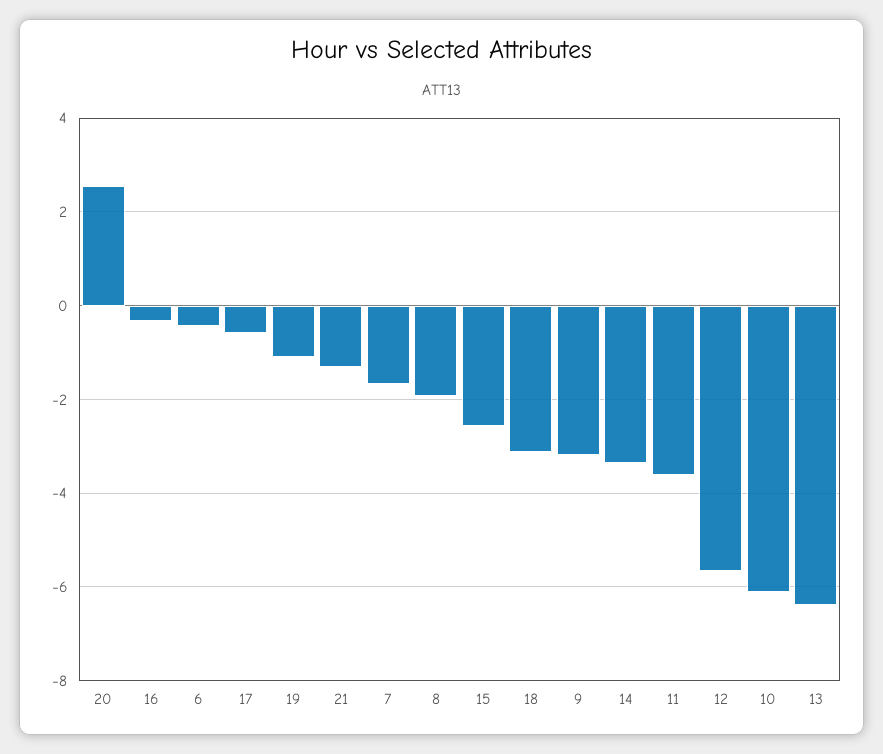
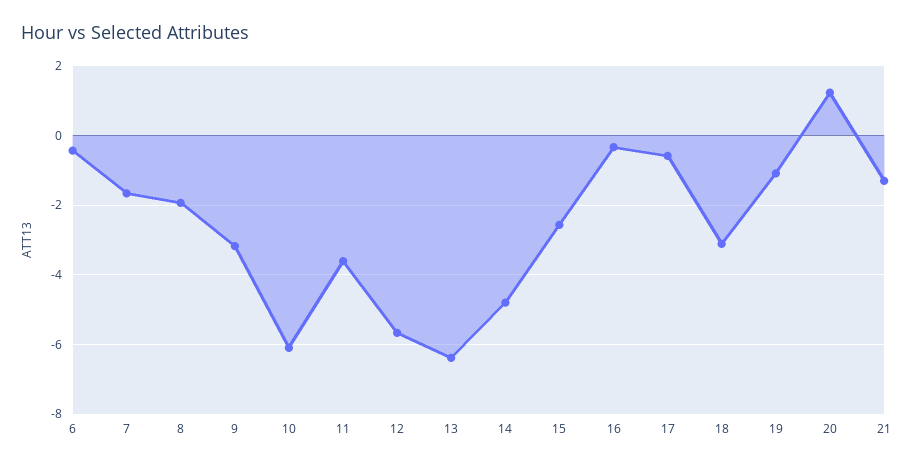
  {
-   "20": 2.6,
+   "20": 1.2,
    "16": -0.4,
    "6": -0.4,
    "17": -0.6,
    "19": -1,
    "21": -1.4,
    "7": -1.6,
    "8": -2,
    "15": -2.6,
    "18": -3.2,
    "9": -3.2,
-   "14": -3.4,
+   "14": -4.8,
    "11": -3.6,
    "12": -5.6,
    "10": -6,
    "13": -6.4
  }

